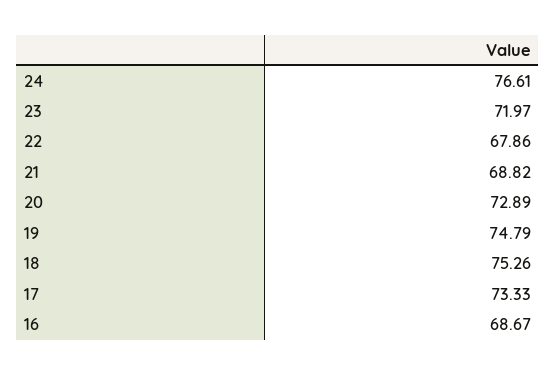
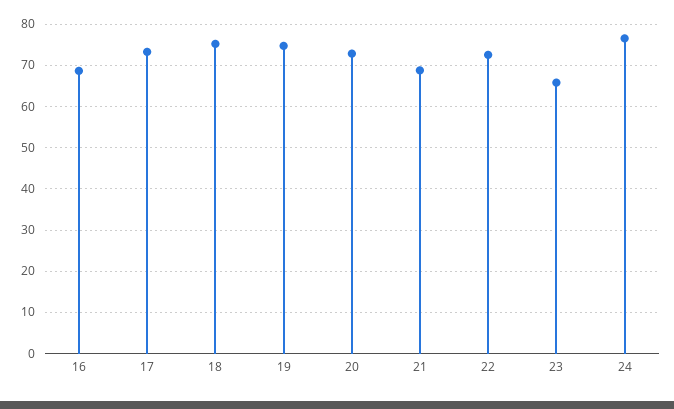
  {
    "24": 76.61,
-   "23": 71.97,
+   "23": 66,
-   "22": 67.86,
+   "22": 72,
    "21": 68.82,
    "20": 72.89,
    "19": 74.79,
    "18": 75.26,
    "17": 73.33,
    "16": 68.67
  }

